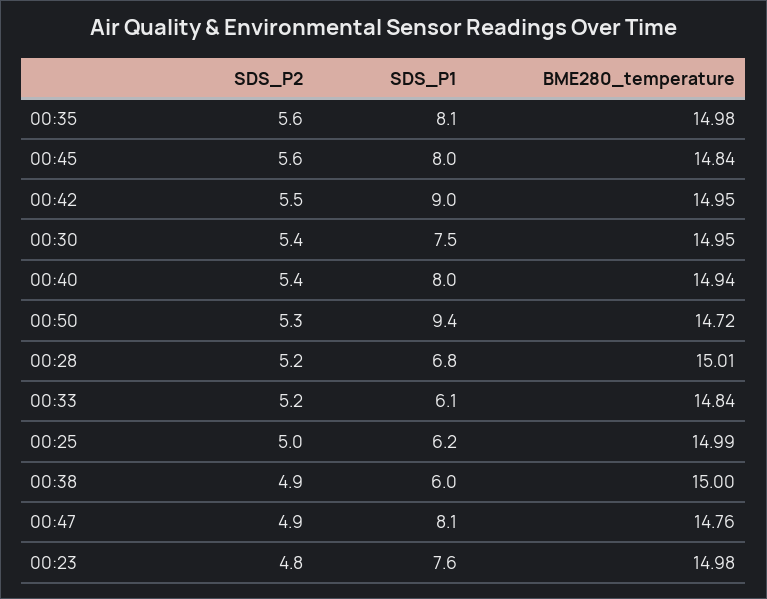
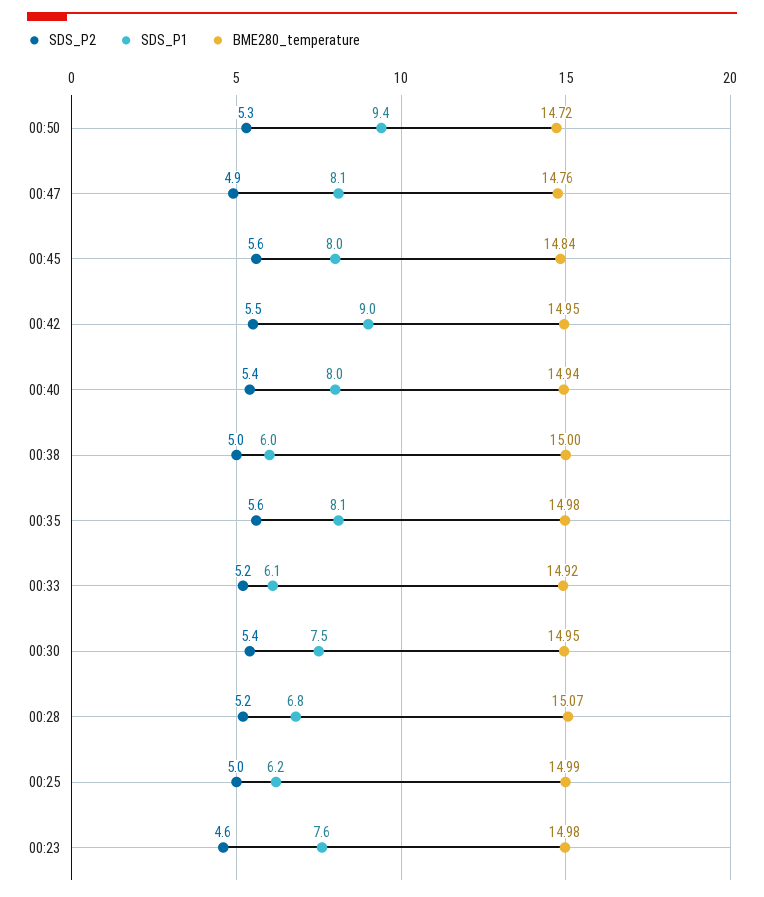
  {
    "SDS_P2": {
      "00:35": 5.6,
      "00:45": 5.6,
      "00:42": 5.5,
      "00:30": 5.4,
      "00:40": 5.4,
      "00:50": 5.3,
      "00:28": 5.2,
      "00:33": 5.2,
      "00:25": 5,
-     "00:38": 4.9,
+     "00:38": 5,
      "00:47": 4.9,
-     "00:23": 4.8
+     "00:23": 4.6
    },
    "SDS_P1": {
      "00:35": 8.1,
      "00:45": 8,
      "00:42": 9,
      "00:30": 7.5,
      "00:40": 8,
      "00:50": 9.4,
      "00:28": 6.8,
      "00:33": 6.1,
      "00:25": 6.2,
      "00:38": 6,
      "00:47": 8.1,
      "00:23": 7.6
    },
    "BME280_temperature": {
      "00:35": 14.98,
      "00:45": 14.84,
      "00:42": 14.95,
      "00:30": 14.95,
      "00:40": 14.94,
      "00:50": 14.72,
-     "00:28": 15.01,
+     "00:28": 15.07,
-     "00:33": 14.84,
+     "00:33": 14.92,
      "00:25": 14.99,
      "00:38": 15,
      "00:47": 14.76,
      "00:23": 14.98
    }
  }

